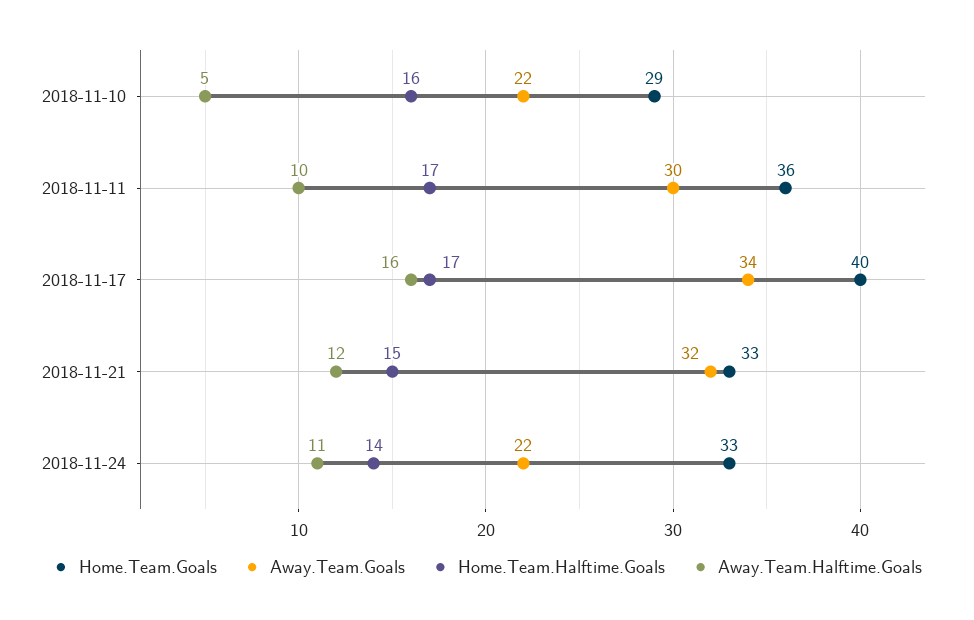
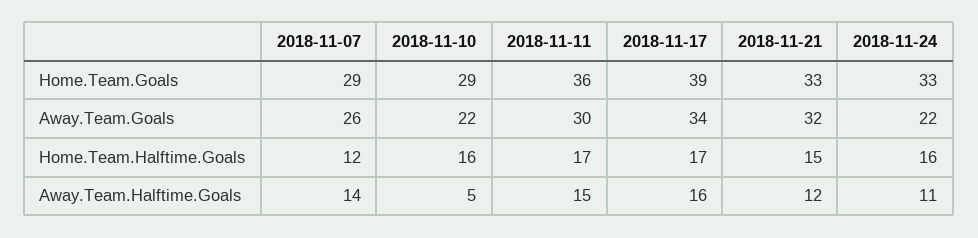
  {
    "Home.Team.Goals": {
      "2018-11-10": 29,
      "2018-11-11": 36,
-     "2018-11-17": 40,
+     "2018-11-17": 39,
      "2018-11-21": 33,
-     "2018-11-24": 33
+     "2018-11-24": 33,
+     "2018-11-07": 29
    },
    "Away.Team.Goals": {
      "2018-11-10": 22,
      "2018-11-11": 30,
      "2018-11-17": 34,
      "2018-11-21": 32,
-     "2018-11-24": 22
+     "2018-11-24": 22,
+     "2018-11-07": 26
    },
    "Home.Team.Halftime.Goals": {
      "2018-11-10": 16,
      "2018-11-11": 17,
      "2018-11-17": 17,
      "2018-11-21": 15,
-     "2018-11-24": 14
+     "2018-11-24": 16,
+     "2018-11-07": 12
    },
    "Away.Team.Halftime.Goals": {
      "2018-11-10": 5,
-     "2018-11-11": 10,
+     "2018-11-11": 15,
      "2018-11-17": 16,
      "2018-11-21": 12,
-     "2018-11-24": 11
+     "2018-11-24": 11,
+     "2018-11-07": 14
    }
  }

